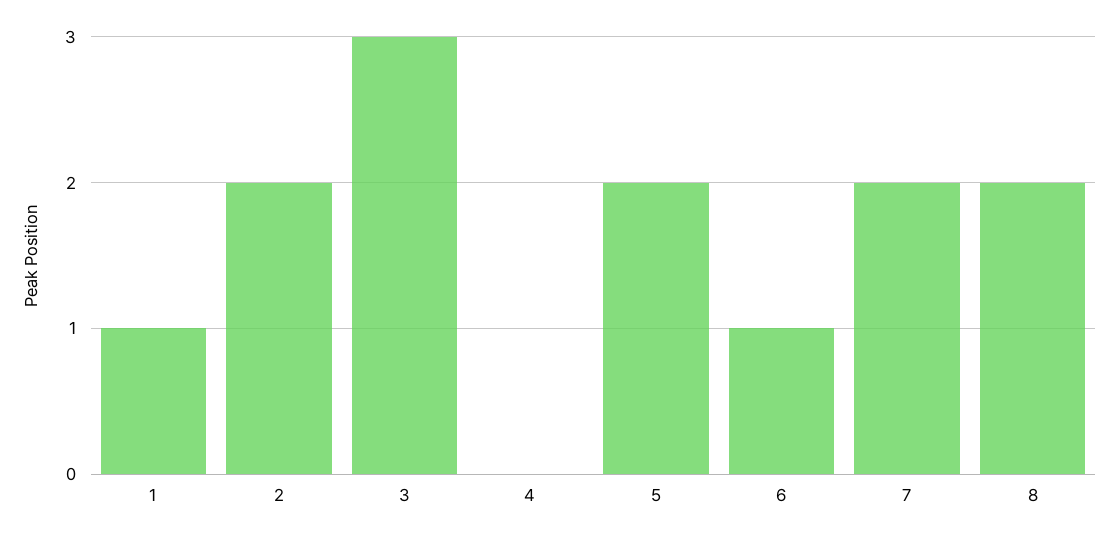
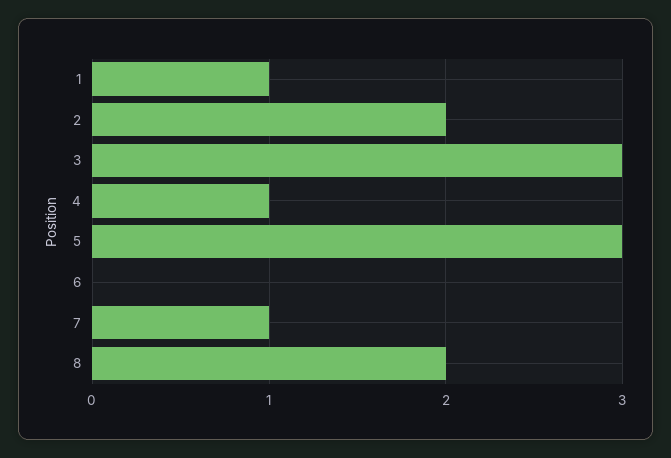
  {
    "1": 1,
    "2": 2,
    "3": 3,
-   "4": 0,
+   "4": 1,
-   "5": 2,
+   "5": 3,
-   "6": 1,
+   "6": 0,
-   "7": 2,
+   "7": 1,
    "8": 2
  }

